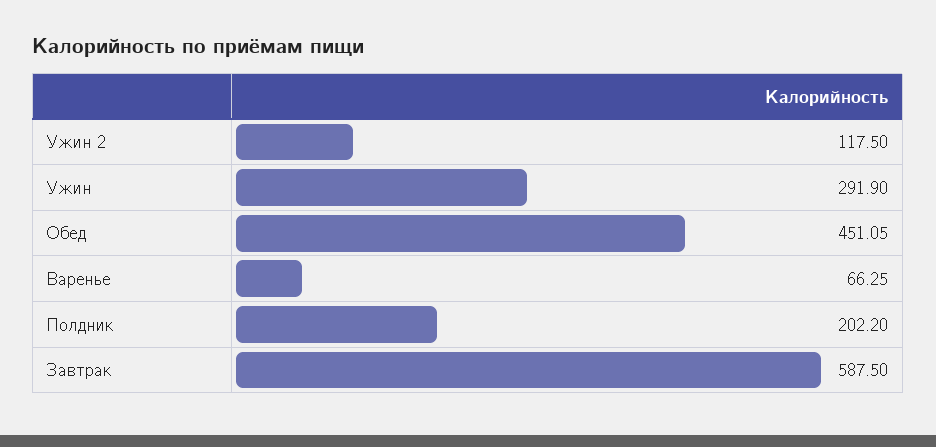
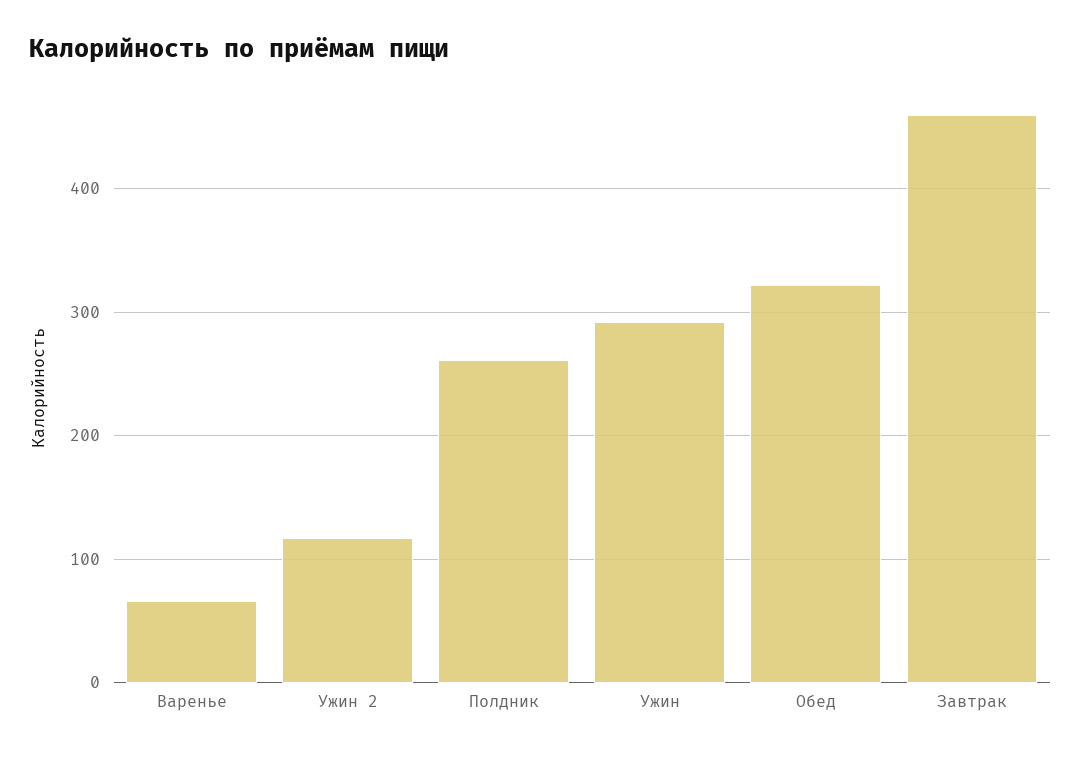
  {
    "Ужин 2": 117.5,
    "Ужин": 291.9,
-   "Обед": 451.05,
+   "Обед": 320,
    "Варенье": 66.25,
-   "Полдник": 202.2,
+   "Полдник": 260,
-   "Завтрак": 587.5
+   "Завтрак": 460
  }

